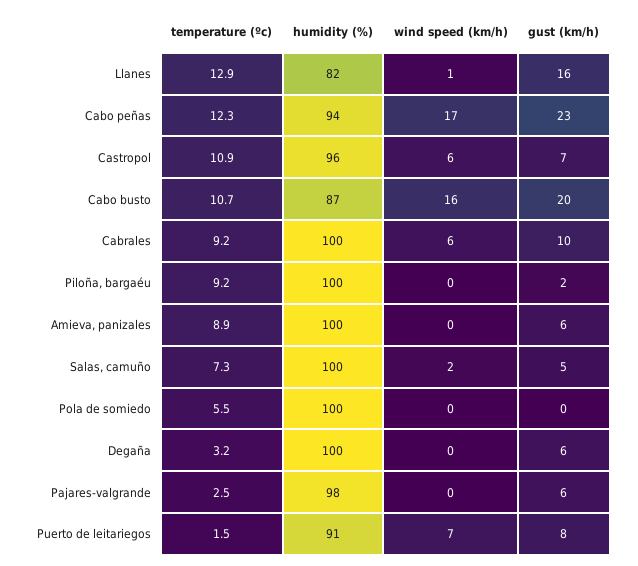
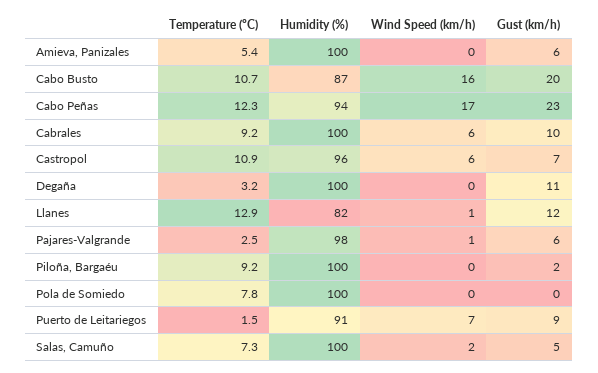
  {
    "temperature (ºc)": {
      "Llanes": 12.9,
      "Cabo peñas": 12.3,
      "Castropol": 10.9,
      "Cabo busto": 10.7,
      "Cabrales": 9.2,
      "Piloña, bargaéu": 9.2,
-     "Amieva, panizales": 8.9,
+     "Amieva, panizales": 5.4,
      "Salas, camuño": 7.3,
-     "Pola de somiedo": 5.5,
+     "Pola de somiedo": 7.8,
      "Degaña": 3.2,
      "Pajares-valgrande": 2.5,
      "Puerto de leitariegos": 1.5
    },
    "humidity (%)": {
      "Llanes": 82,
      "Cabo peñas": 94,
      "Castropol": 96,
      "Cabo busto": 87,
      "Cabrales": 100,
      "Piloña, bargaéu": 100,
      "Amieva, panizales": 100,
      "Salas, camuño": 100,
      "Pola de somiedo": 100,
      "Degaña": 100,
      "Pajares-valgrande": 98,
      "Puerto de leitariegos": 91
    },
    "wind speed (km/h)": {
      "Llanes": 1,
      "Cabo peñas": 17,
      "Castropol": 6,
      "Cabo busto": 16,
      "Cabrales": 6,
      "Piloña, bargaéu": 0,
      "Amieva, panizales": 0,
      "Salas, camuño": 2,
      "Pola de somiedo": 0,
      "Degaña": 0,
-     "Pajares-valgrande": 0,
+     "Pajares-valgrande": 1,
      "Puerto de leitariegos": 7
    },
    "gust (km/h)": {
-     "Llanes": 16,
+     "Llanes": 12,
      "Cabo peñas": 23,
      "Castropol": 7,
      "Cabo busto": 20,
      "Cabrales": 10,
      "Piloña, bargaéu": 2,
      "Amieva, panizales": 6,
      "Salas, camuño": 5,
      "Pola de somiedo": 0,
-     "Degaña": 6,
+     "Degaña": 11,
      "Pajares-valgrande": 6,
-     "Puerto de leitariegos": 8
+     "Puerto de leitariegos": 9
    }
  }

